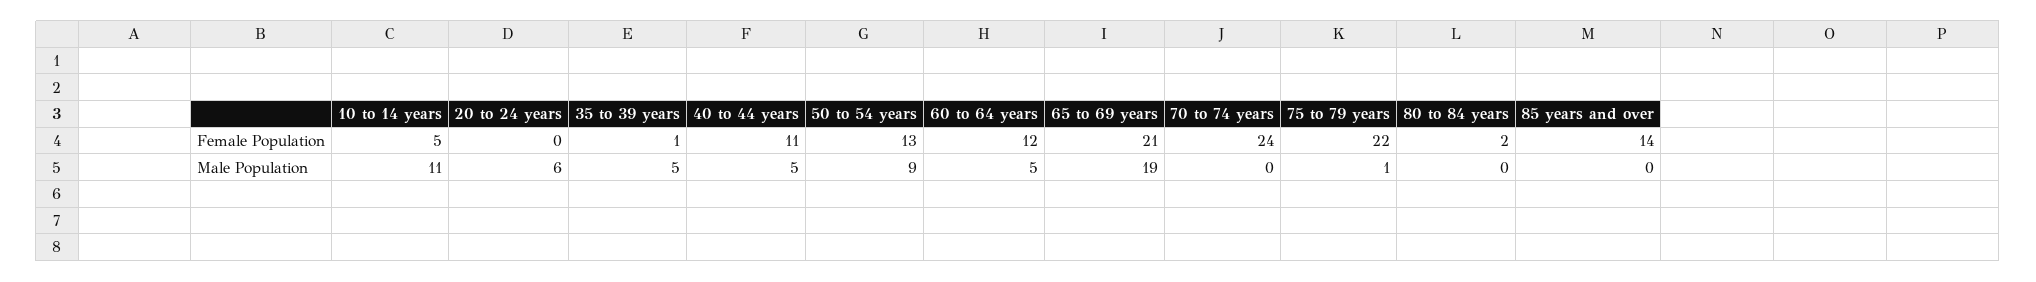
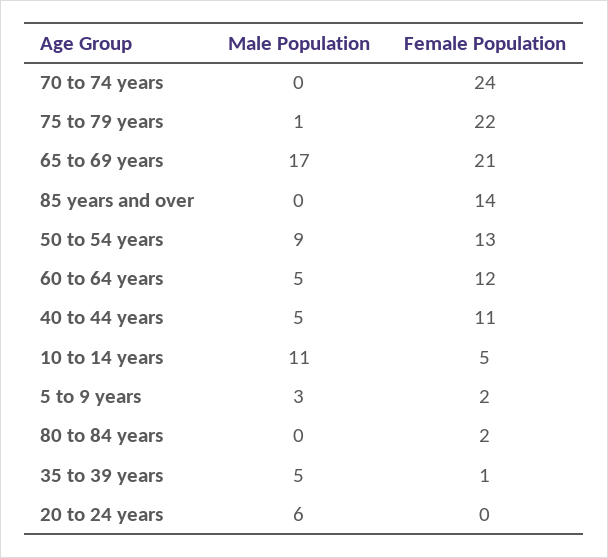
  {
    "10 to 14 years": {
      "Female Population": 5,
      "Male Population": 11
    },
    "20 to 24 years": {
      "Female Population": 0,
      "Male Population": 6
    },
    "35 to 39 years": {
      "Female Population": 1,
      "Male Population": 5
    },
    "40 to 44 years": {
      "Female Population": 11,
      "Male Population": 5
    },
    "50 to 54 years": {
      "Female Population": 13,
      "Male Population": 9
    },
    "60 to 64 years": {
      "Female Population": 12,
      "Male Population": 5
    },
    "65 to 69 years": {
      "Female Population": 21,
-     "Male Population": 19
+     "Male Population": 17
    },
    "70 to 74 years": {
      "Female Population": 24,
      "Male Population": 0
    },
    "75 to 79 years": {
      "Female Population": 22,
      "Male Population": 1
    },
    "80 to 84 years": {
      "Female Population": 2,
      "Male Population": 0
    },
    "85 years and over": {
      "Female Population": 14,
      "Male Population": 0
-   }
+   },
+   "5 to 9 years": {
+     "Male Population": 3,
+     "Female Population": 2
+   }
  }

